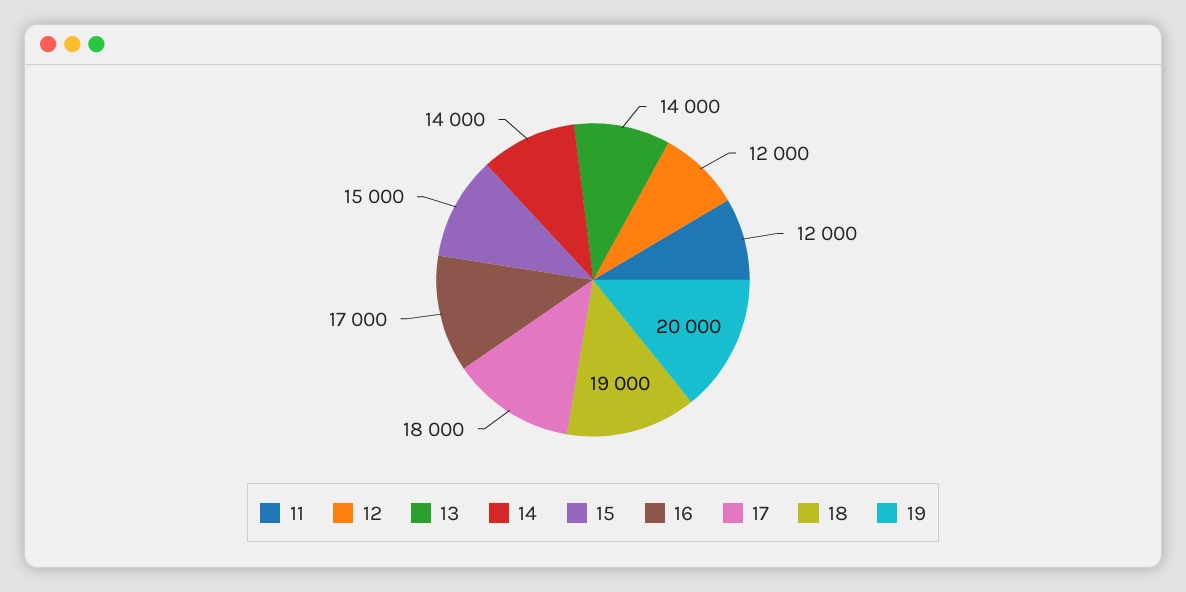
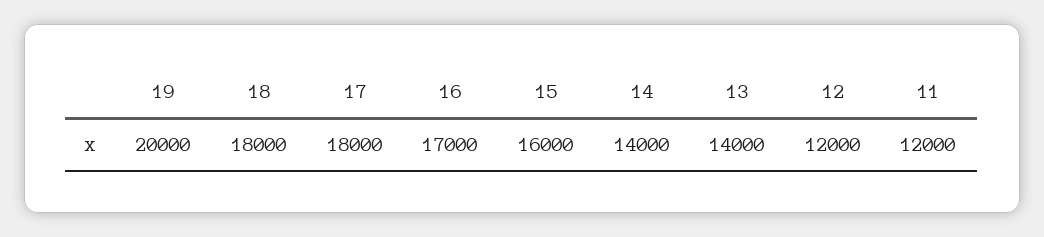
  {
    "11": 12000,
    "12": 12000,
    "13": 14000,
    "14": 14000,
-   "15": 15000,
+   "15": 16000,
    "16": 17000,
    "17": 18000,
-   "18": 19000,
+   "18": 18000,
    "19": 20000
  }

